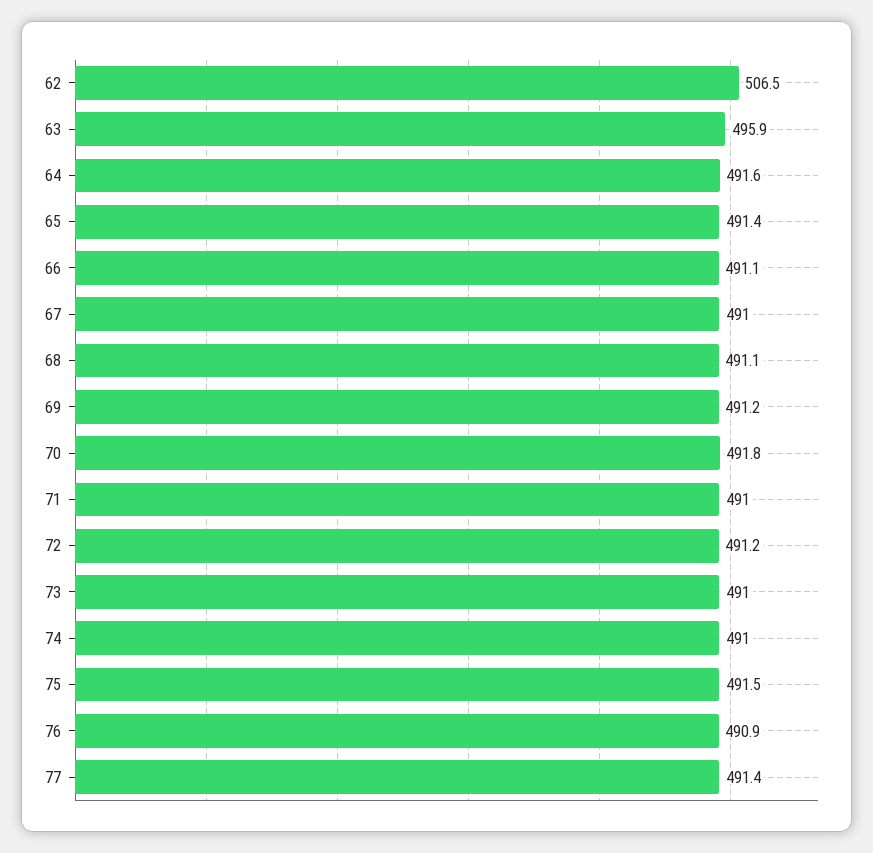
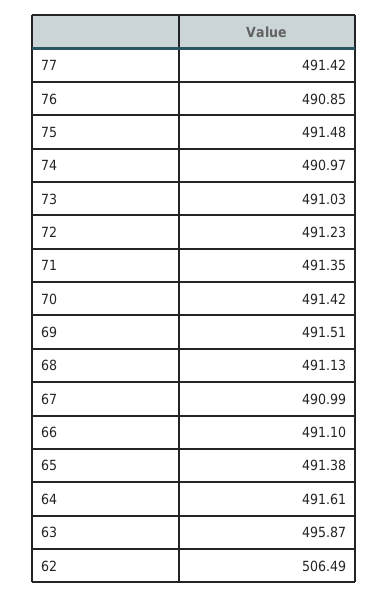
  {
    "62": 506.49,
    "63": 495.87,
    "64": 491.61,
    "65": 491.38,
    "66": 491.1,
    "67": 490.99,
    "68": 491.13,
-   "69": 491.2,
+   "69": 491.51,
-   "70": 491.8,
+   "70": 491.42,
-   "71": 491,
+   "71": 491.35,
    "72": 491.23,
    "73": 491.03,
    "74": 490.97,
    "75": 491.48,
    "76": 490.85,
    "77": 491.42
  }

